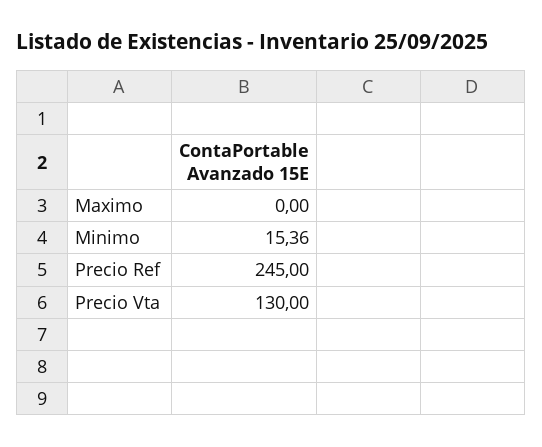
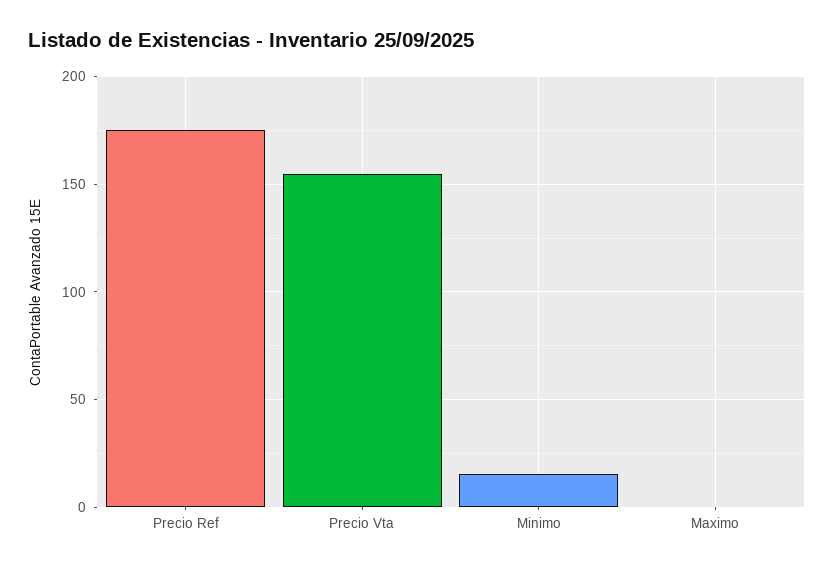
  {
    "Maximo": 0,
    "Minimo": 15.36,
-   "Precio Ref": 245,
+   "Precio Ref": 175,
-   "Precio Vta": 130
+   "Precio Vta": 155
  }

